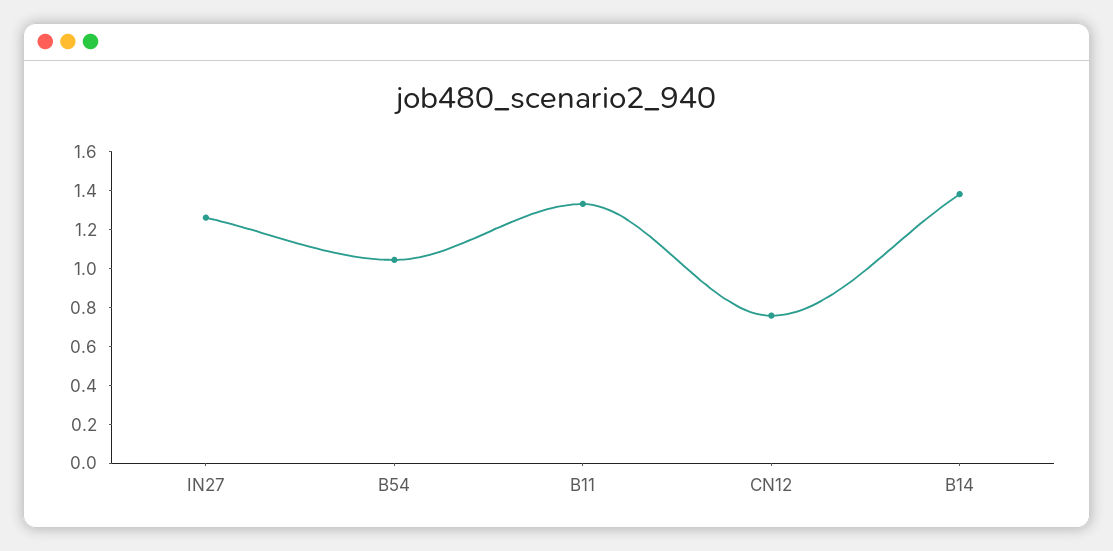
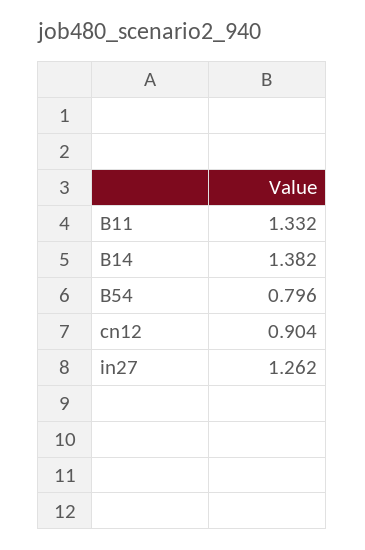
  {
    "IN27": 1.262,
-   "B54": 1.05,
+   "B54": 0.796,
    "B11": 1.332,
-   "CN12": 0.75,
+   "CN12": 0.904,
    "B14": 1.382
  }

